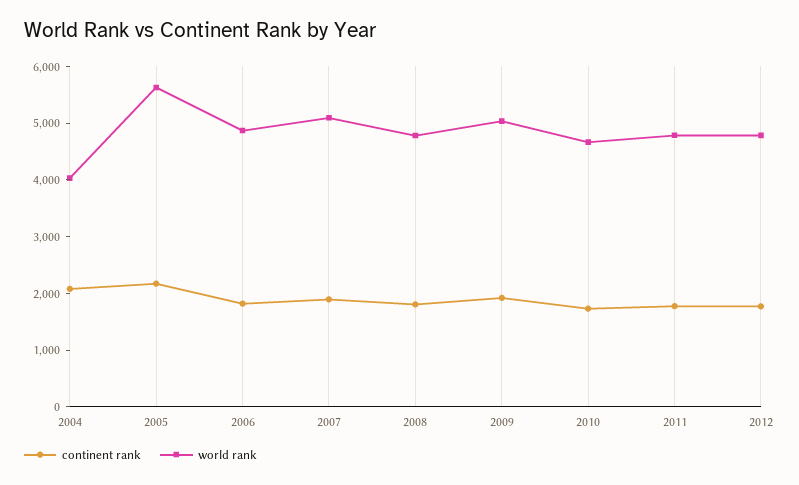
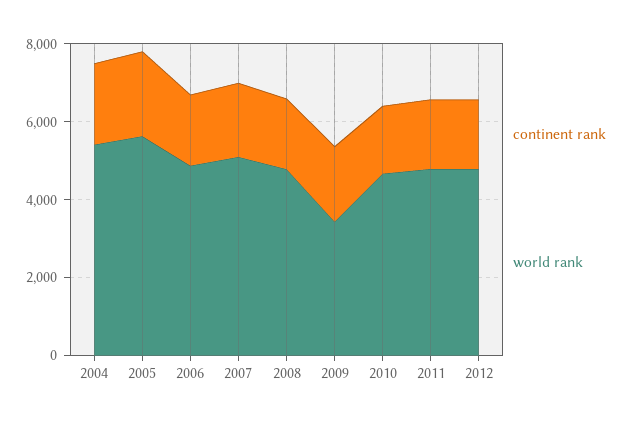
  {
    "continent rank": {
      "2004": 2000,
      "2005": 2200,
      "2006": 1800,
      "2007": 1800,
      "2008": 1800,
      "2009": 2000,
      "2010": 1800,
      "2011": 1800,
      "2012": 1800
    },
    "world rank": {
-     "2004": 4000,
+     "2004": 5500,
      "2005": 5600,
      "2006": 4800,
      "2007": 5000,
      "2008": 4800,
-     "2009": 5000,
+     "2009": 3500,
      "2010": 4600,
      "2011": 4800,
      "2012": 4800
    }
  }

